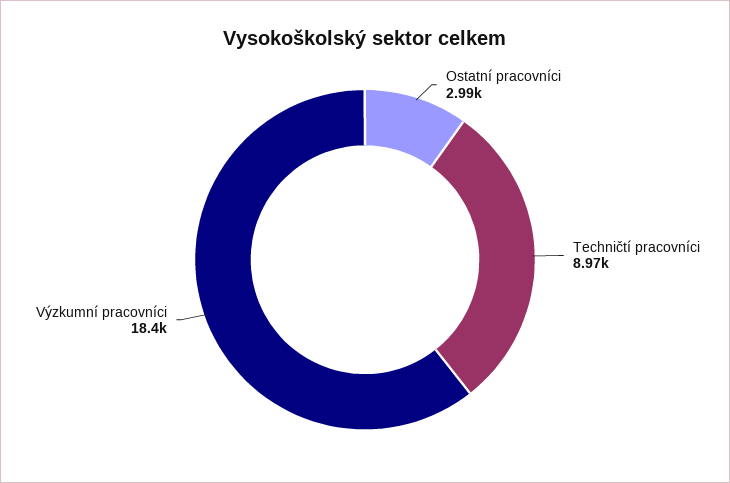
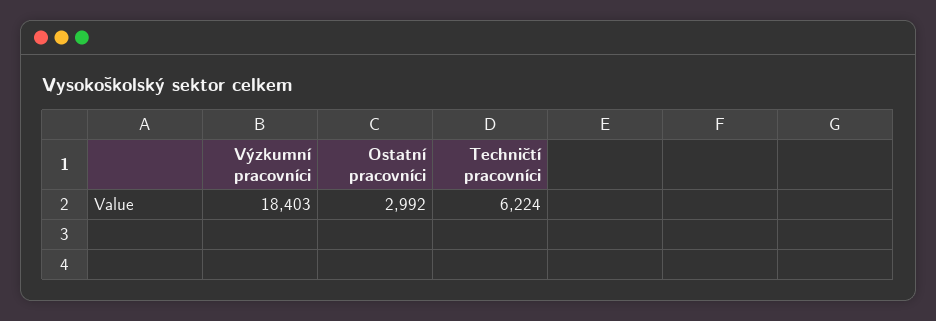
  {
    "Ostatní pracovníci": 2992,
-   "Techničtí pracovníci": 8970,
+   "Techničtí pracovníci": 6224,
    "Výzkumní pracovníci": 18403
  }

